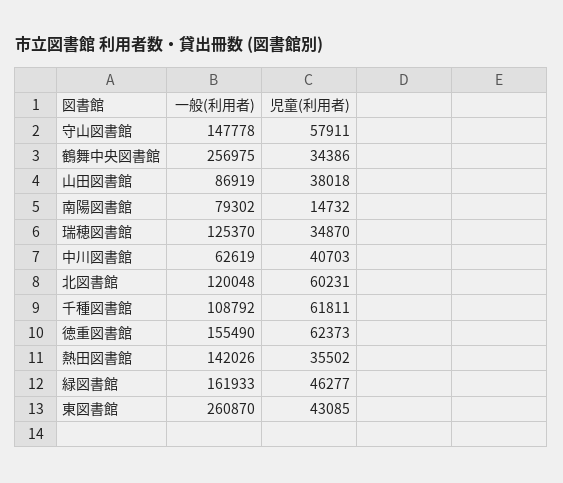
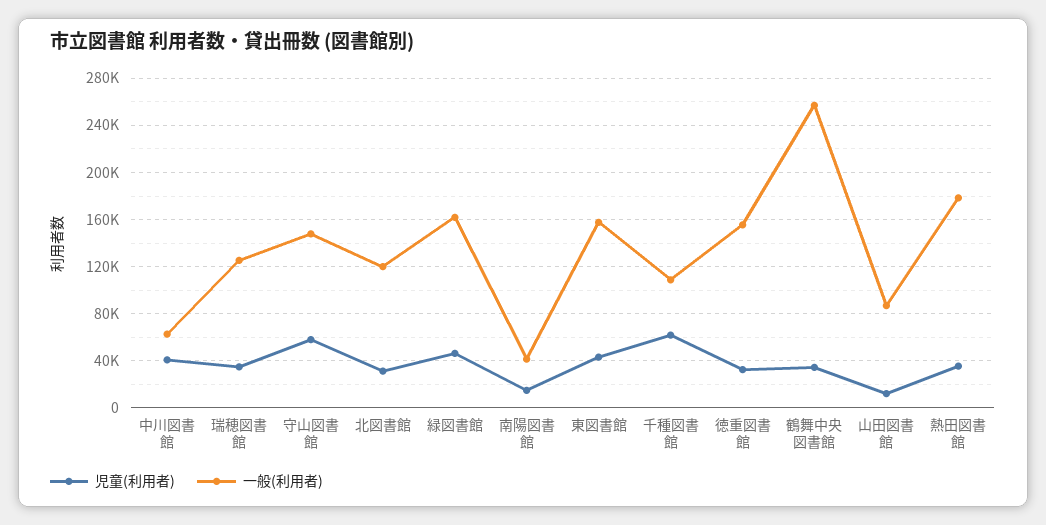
  {
    "一般(利用者)": {
      "守山図書館": 147778,
      "鶴舞中央図書館": 256975,
      "山田図書館": 86919,
-     "南陽図書館": 79302,
+     "南陽図書館": 40000,
      "瑞穂図書館": 125370,
      "中川図書館": 62619,
      "北図書館": 120048,
      "千種図書館": 108792,
      "徳重図書館": 155490,
-     "熱田図書館": 142026,
+     "熱田図書館": 180000,
      "緑図書館": 161933,
-     "東図書館": 260870
+     "東図書館": 160000
    },
    "児童(利用者)": {
      "守山図書館": 57911,
      "鶴舞中央図書館": 34386,
-     "山田図書館": 38018,
+     "山田図書館": 10000,
      "南陽図書館": 14732,
      "瑞穂図書館": 34870,
      "中川図書館": 40703,
-     "北図書館": 60231,
+     "北図書館": 30000,
      "千種図書館": 61811,
-     "徳重図書館": 62373,
+     "徳重図書館": 30000,
      "熱田図書館": 35502,
      "緑図書館": 46277,
      "東図書館": 43085
    }
  }

